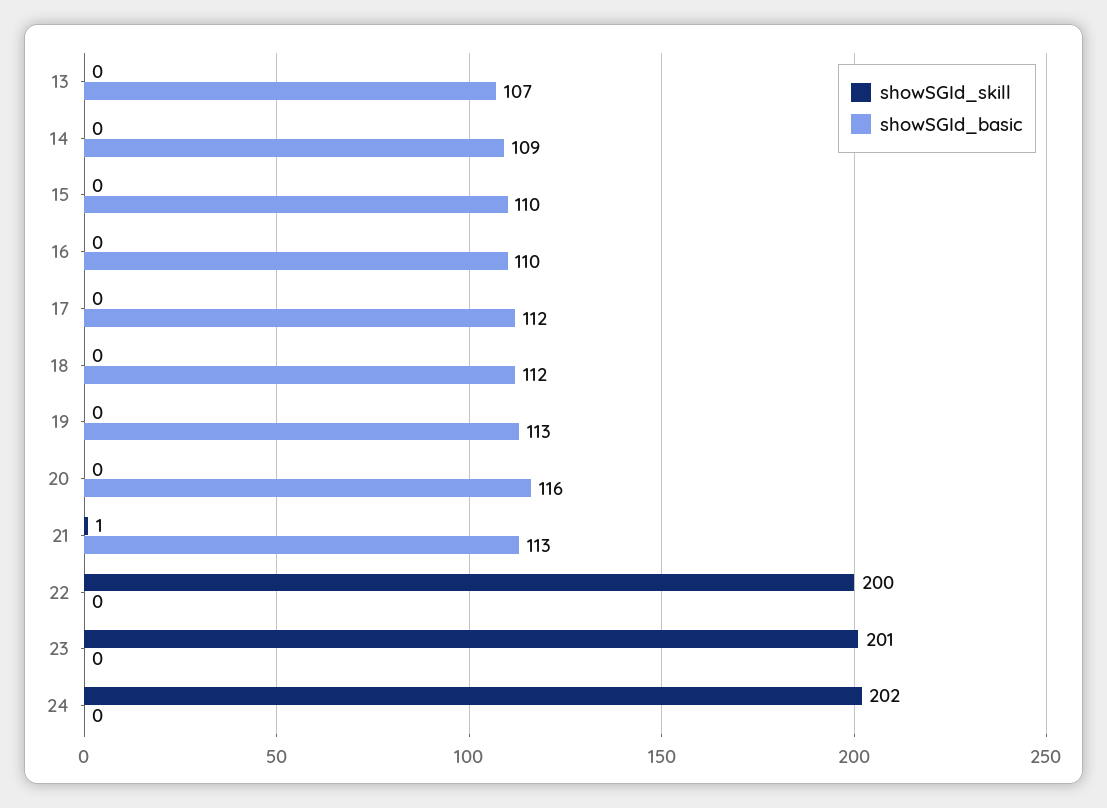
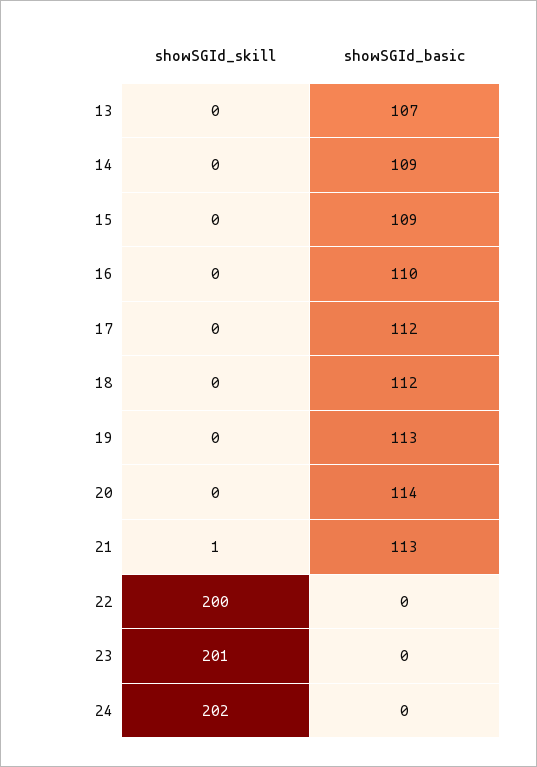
  {
    "showSGId_skill": {
      "13": 0,
      "14": 0,
      "15": 0,
      "16": 0,
      "17": 0,
      "18": 0,
      "19": 0,
      "20": 0,
      "21": 1,
      "22": 200,
      "23": 201,
      "24": 202
    },
    "showSGId_basic": {
      "13": 107,
      "14": 109,
-     "15": 110,
+     "15": 109,
      "16": 110,
      "17": 112,
      "18": 112,
      "19": 113,
-     "20": 116,
+     "20": 114,
      "21": 113,
      "22": 0,
      "23": 0,
      "24": 0
    }
  }

